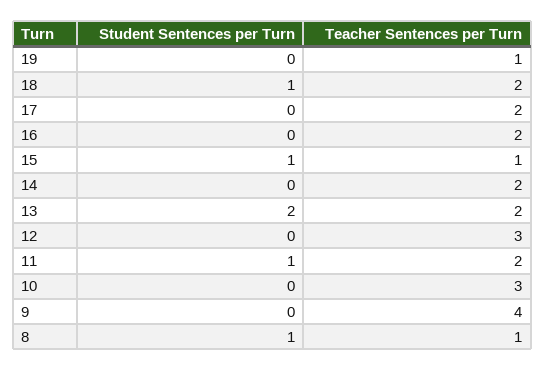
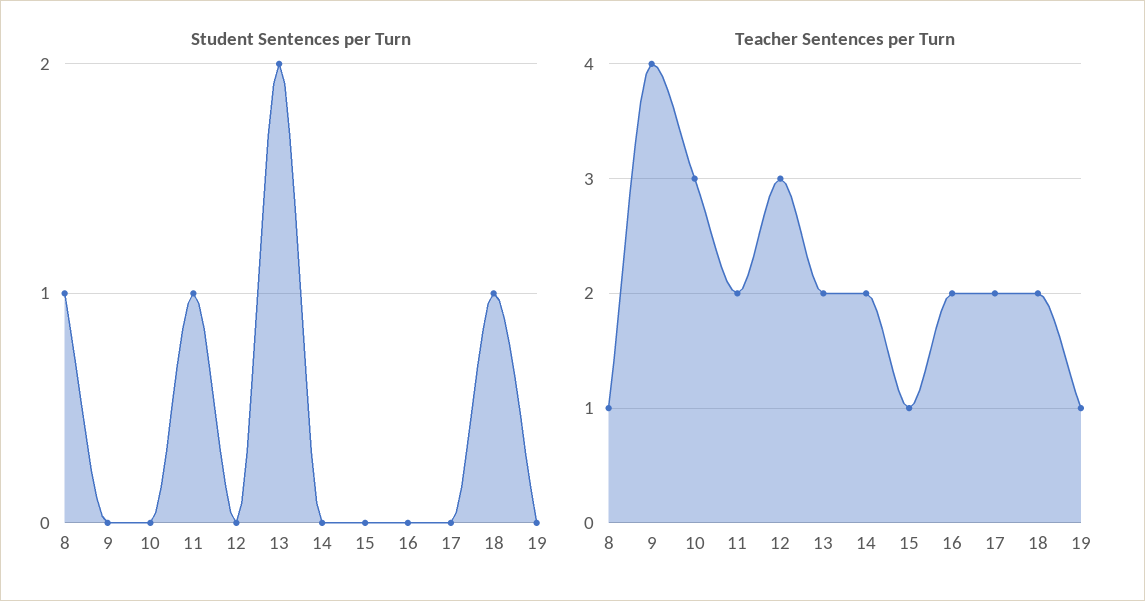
  {
    "Student Sentences per Turn": {
      "19": 0,
      "18": 1,
      "17": 0,
      "16": 0,
-     "15": 1,
+     "15": 0,
      "14": 0,
      "13": 2,
      "12": 0,
      "11": 1,
      "10": 0,
      "9": 0,
      "8": 1
    },
    "Teacher Sentences per Turn": {
      "19": 1,
      "18": 2,
      "17": 2,
      "16": 2,
      "15": 1,
      "14": 2,
      "13": 2,
      "12": 3,
      "11": 2,
      "10": 3,
      "9": 4,
      "8": 1
    }
  }

